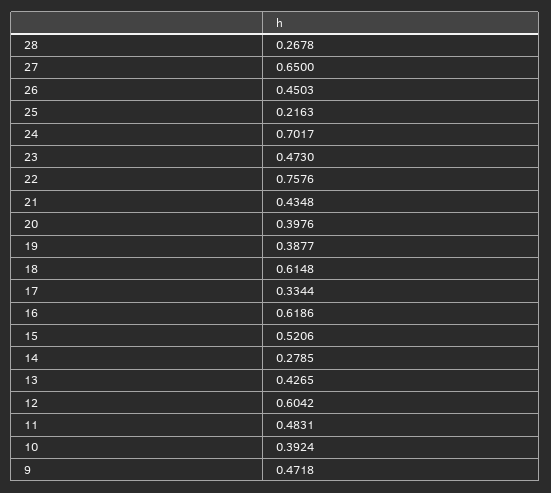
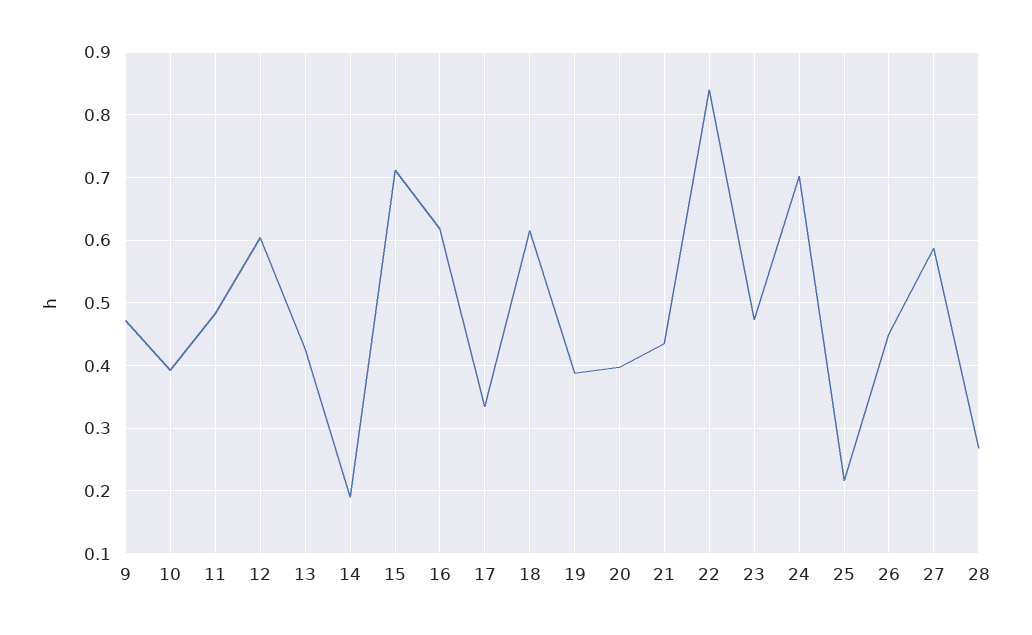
  {
    "28": 0.2678,
-   "27": 0.65,
+   "27": 0.59,
    "26": 0.4503,
    "25": 0.2163,
    "24": 0.7017,
    "23": 0.473,
-   "22": 0.7576,
+   "22": 0.84,
    "21": 0.4348,
    "20": 0.3976,
    "19": 0.3877,
    "18": 0.6148,
    "17": 0.3344,
    "16": 0.6186,
-   "15": 0.5206,
+   "15": 0.71,
-   "14": 0.2785,
+   "14": 0.19,
    "13": 0.4265,
    "12": 0.6042,
    "11": 0.4831,
    "10": 0.3924,
    "9": 0.4718
  }

